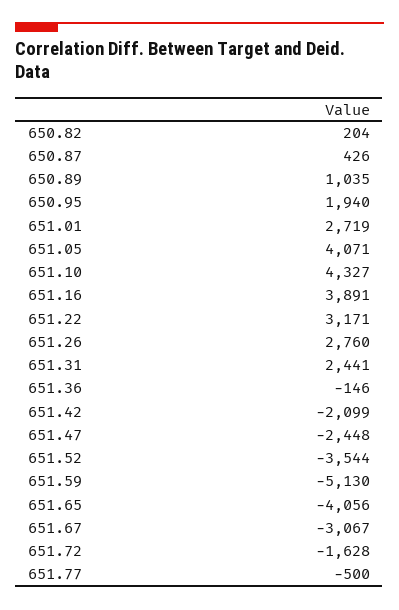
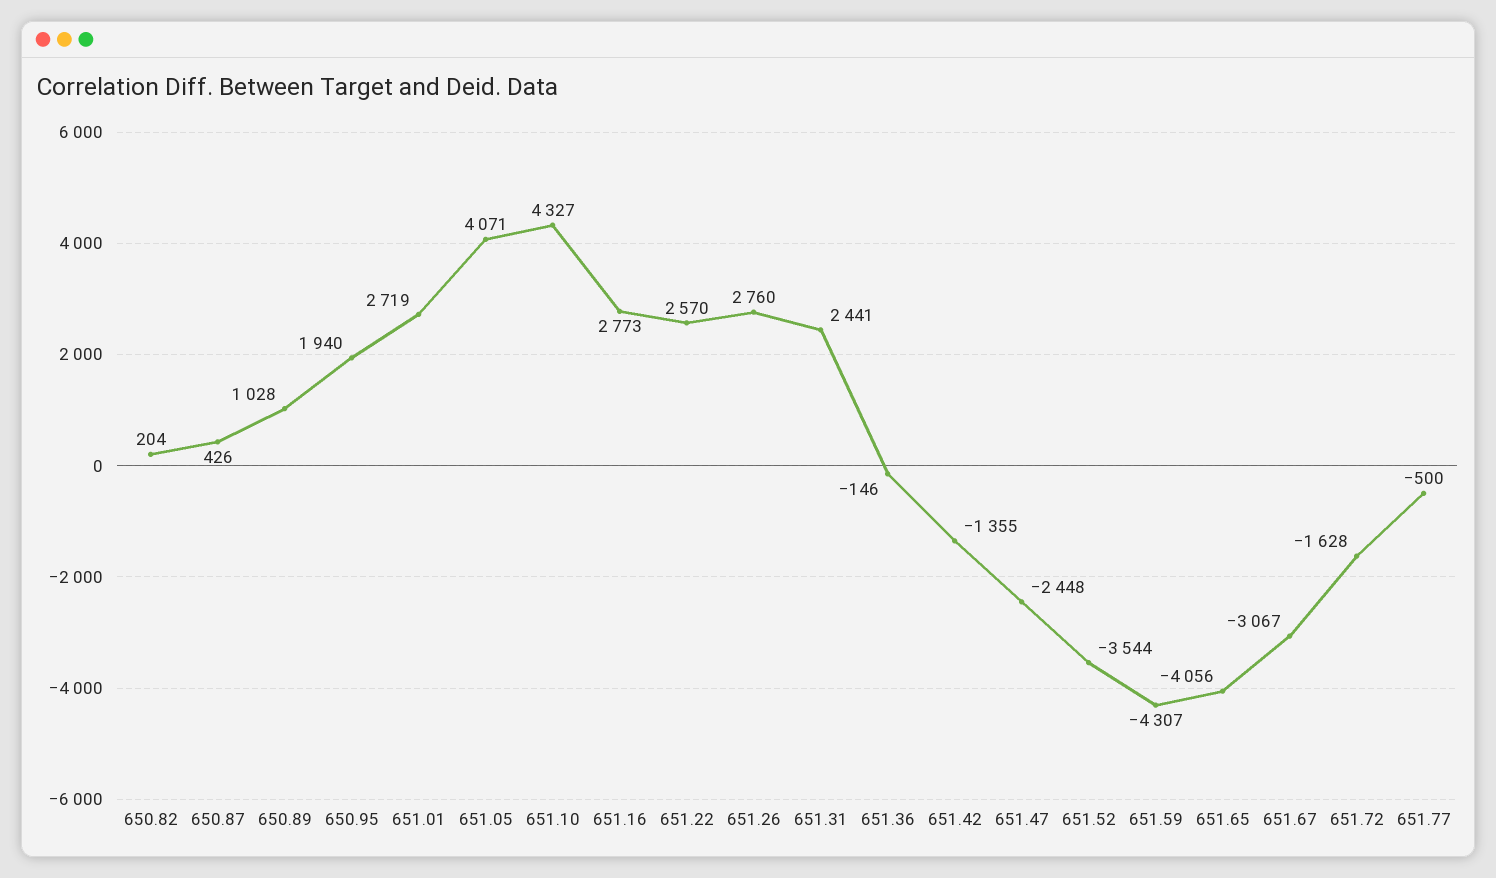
  {
    "650.82": 204,
    "650.87": 426,
-   "650.89": 1035,
+   "650.89": 1028,
    "650.95": 1940,
    "651.01": 2719,
    "651.05": 4071,
    "651.10": 4327,
-   "651.16": 3891,
+   "651.16": 2773,
-   "651.22": 3171,
+   "651.22": 2570,
    "651.26": 2760,
    "651.31": 2441,
    "651.36": -146,
-   "651.42": -2099,
+   "651.42": -1355,
    "651.47": -2448,
    "651.52": -3544,
-   "651.59": -5130,
+   "651.59": -4307,
    "651.65": -4056,
    "651.67": -3067,
    "651.72": -1628,
    "651.77": -500
  }

